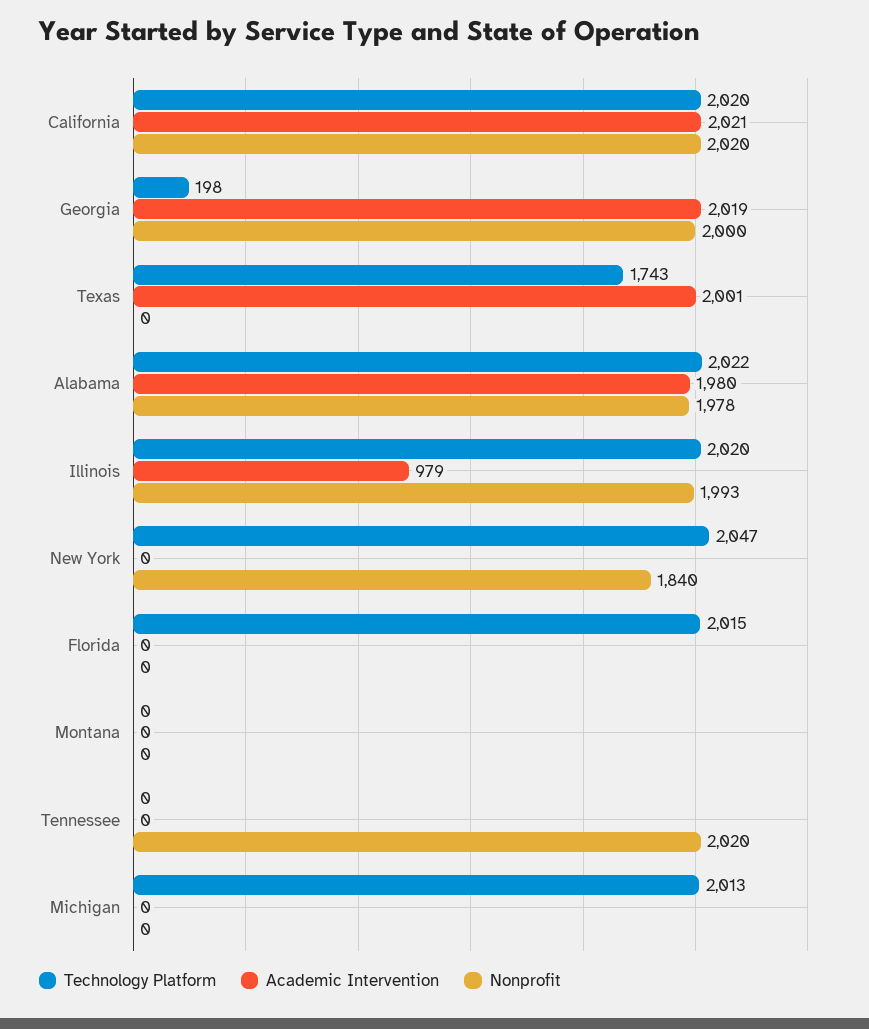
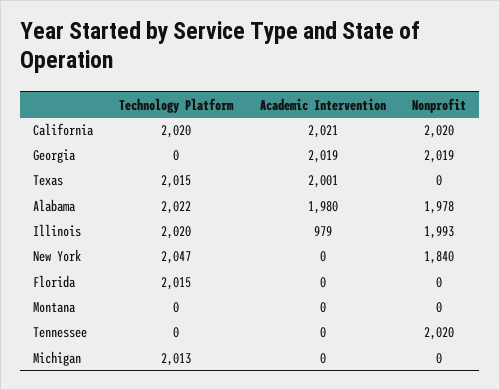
  {
    "Technology Platform": {
      "California": 2020,
-     "Georgia": 198,
+     "Georgia": 0,
-     "Texas": 1743,
+     "Texas": 2015,
      "Alabama": 2022,
      "Illinois": 2020,
      "New York": 2047,
      "Florida": 2015,
      "Montana": 0,
      "Tennessee": 0,
      "Michigan": 2013
    },
    "Academic Intervention": {
      "California": 2021,
      "Georgia": 2019,
      "Texas": 2001,
      "Alabama": 1980,
      "Illinois": 979,
      "New York": 0,
      "Florida": 0,
      "Montana": 0,
      "Tennessee": 0,
      "Michigan": 0
    },
    "Nonprofit": {
      "California": 2020,
-     "Georgia": 2000,
+     "Georgia": 2019,
      "Texas": 0,
      "Alabama": 1978,
      "Illinois": 1993,
      "New York": 1840,
      "Florida": 0,
      "Montana": 0,
      "Tennessee": 2020,
      "Michigan": 0
    }
  }

